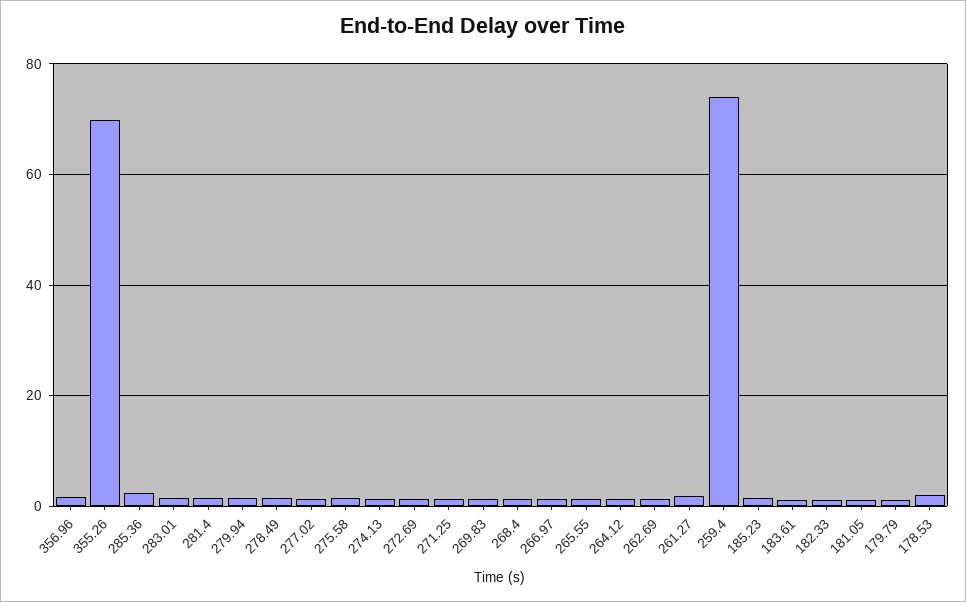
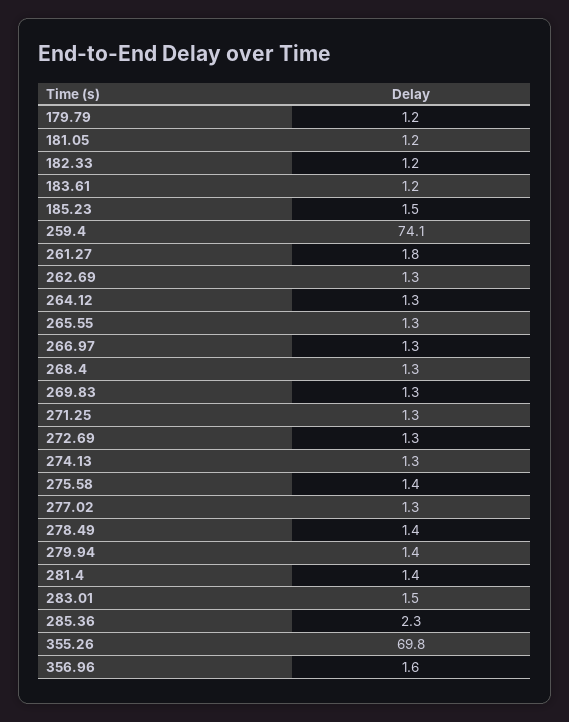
  {
    "356.96": 1.6,
    "355.26": 69.8,
    "285.36": 2.3,
    "283.01": 1.5,
    "281.4": 1.4,
    "279.94": 1.4,
    "278.49": 1.4,
    "277.02": 1.3,
    "275.58": 1.4,
    "274.13": 1.3,
    "272.69": 1.3,
    "271.25": 1.3,
    "269.83": 1.3,
    "268.4": 1.3,
    "266.97": 1.3,
    "265.55": 1.3,
    "264.12": 1.3,
    "262.69": 1.3,
    "261.27": 1.8,
    "259.4": 74.1,
    "185.23": 1.5,
    "183.61": 1.2,
    "182.33": 1.2,
    "181.05": 1.2,
-   "179.79": 1.2,
+   "179.79": 1.2
-   "178.53": 2
  }

